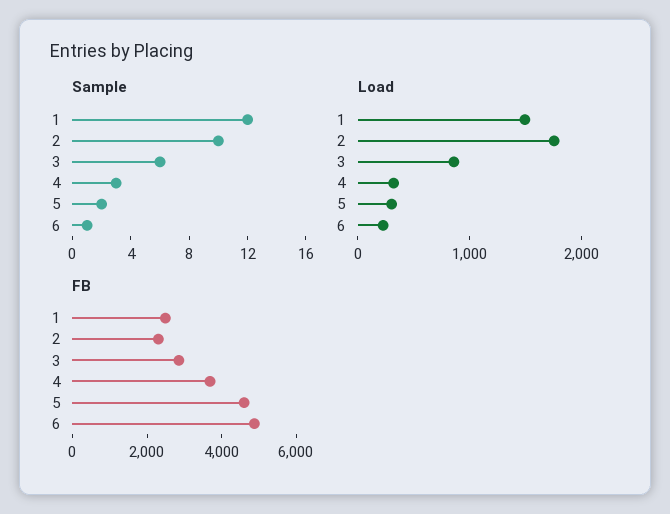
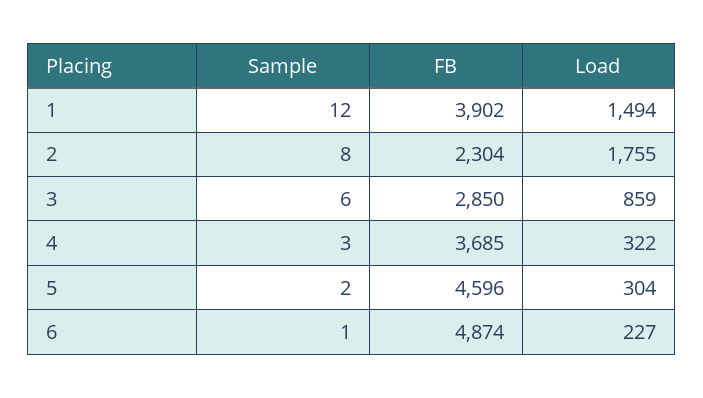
  {
    "Sample": {
      "1": 12,
-     "2": 10,
+     "2": 8,
      "3": 6,
      "4": 3,
      "5": 2,
      "6": 1
    },
    "Load": {
      "1": 1494,
      "2": 1755,
      "3": 859,
      "4": 322,
      "5": 304,
      "6": 227
    },
    "FB": {
-     "1": 2500,
+     "1": 3902,
      "2": 2304,
      "3": 2850,
      "4": 3685,
      "5": 4596,
      "6": 4874
    }
  }

